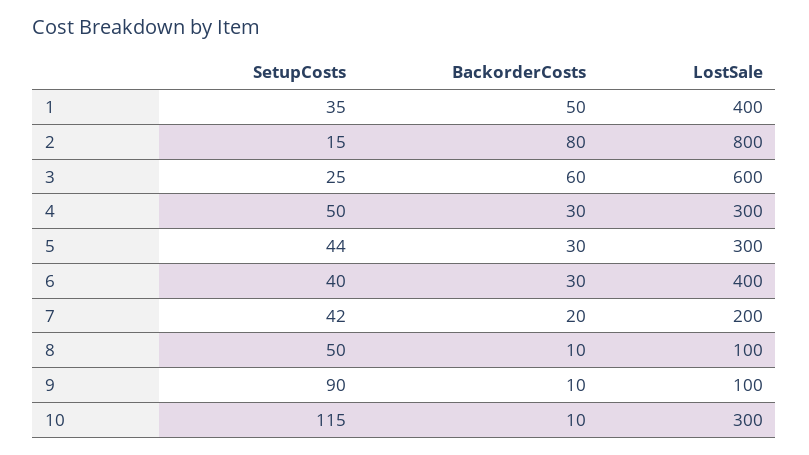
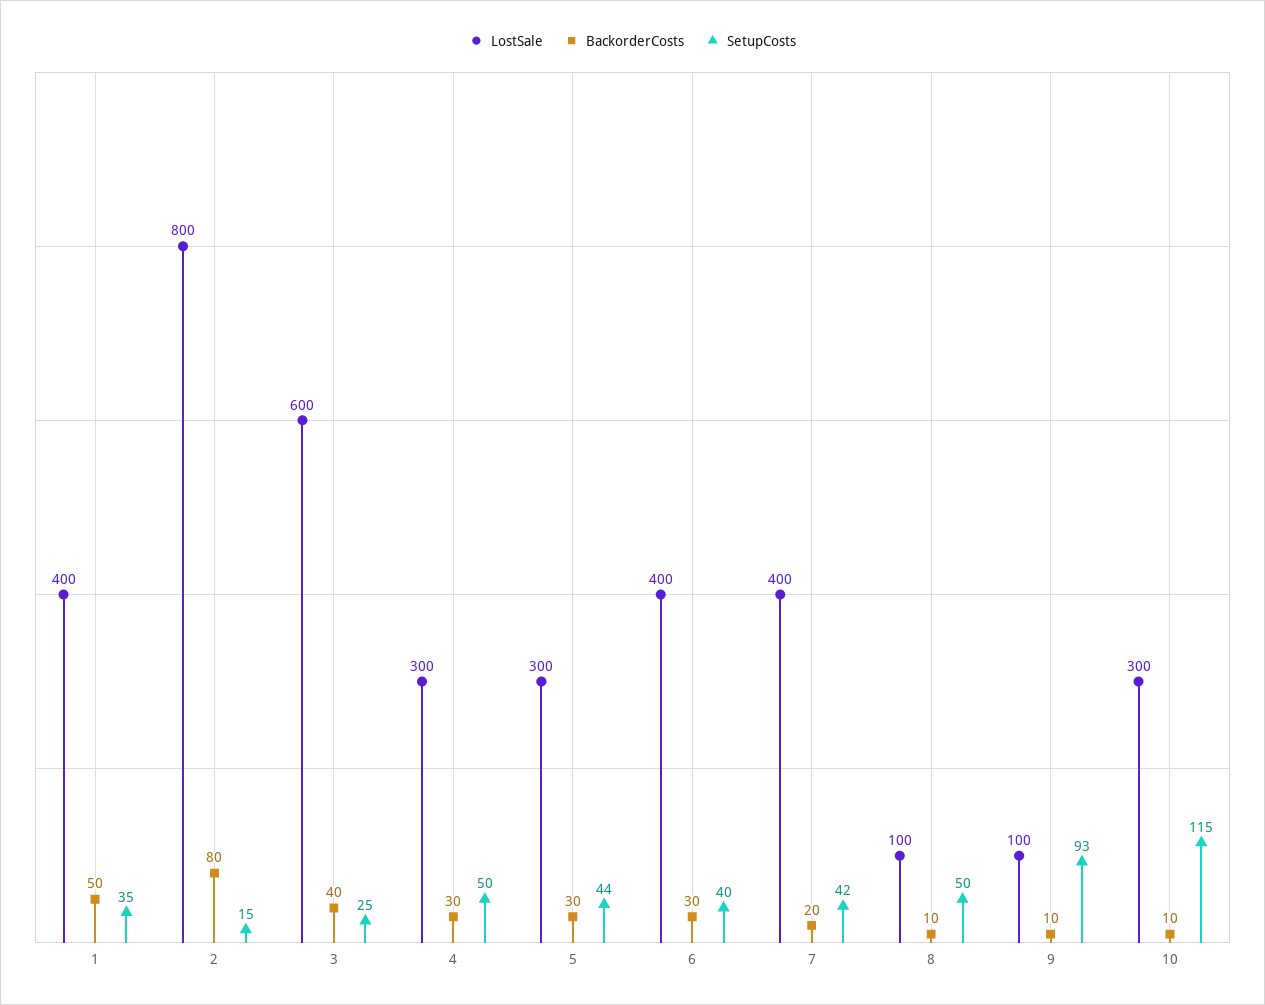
  {
    "SetupCosts": {
      "1": 35,
      "2": 15,
      "3": 25,
      "4": 50,
      "5": 44,
      "6": 40,
      "7": 42,
      "8": 50,
-     "9": 90,
+     "9": 93,
      "10": 115
    },
    "BackorderCosts": {
      "1": 50,
      "2": 80,
-     "3": 60,
+     "3": 40,
      "4": 30,
      "5": 30,
      "6": 30,
      "7": 20,
      "8": 10,
      "9": 10,
      "10": 10
    },
    "LostSale": {
      "1": 400,
      "2": 800,
      "3": 600,
      "4": 300,
      "5": 300,
      "6": 400,
-     "7": 200,
+     "7": 400,
      "8": 100,
      "9": 100,
      "10": 300
    }
  }

